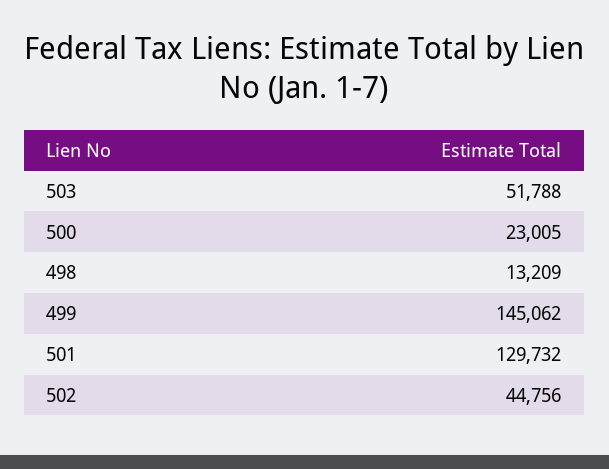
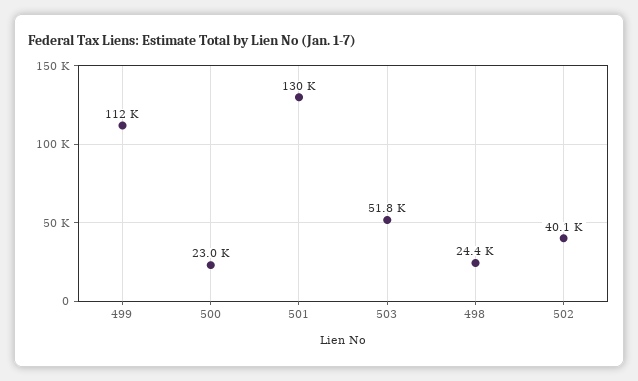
  {
    "503": 51788,
    "500": 23005,
-   "498": 13209,
+   "498": 24400,
-   "499": 145062,
+   "499": 112000,
    "501": 129732,
-   "502": 44756
+   "502": 40100
  }

